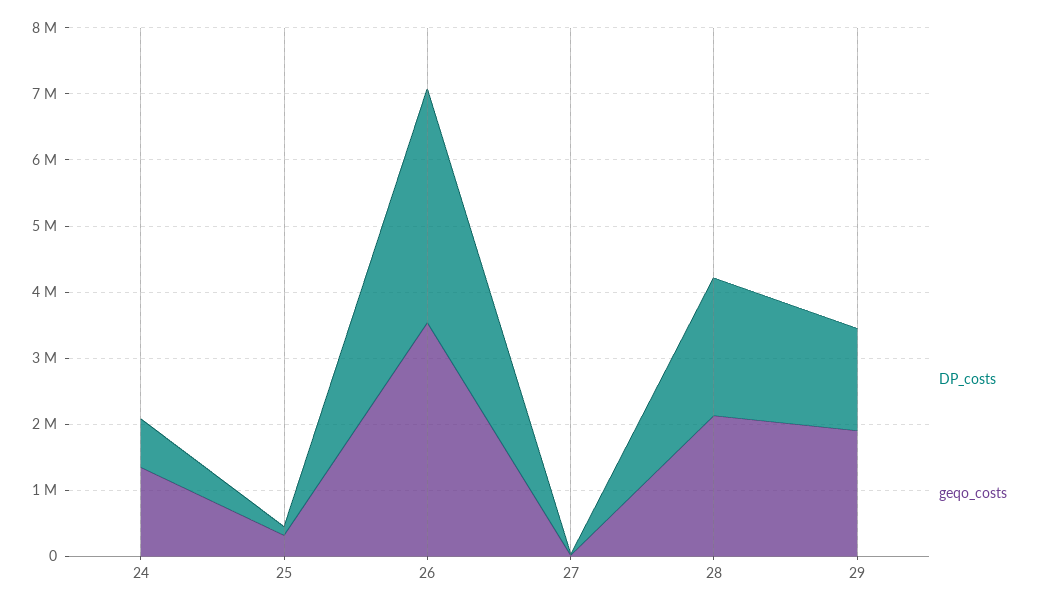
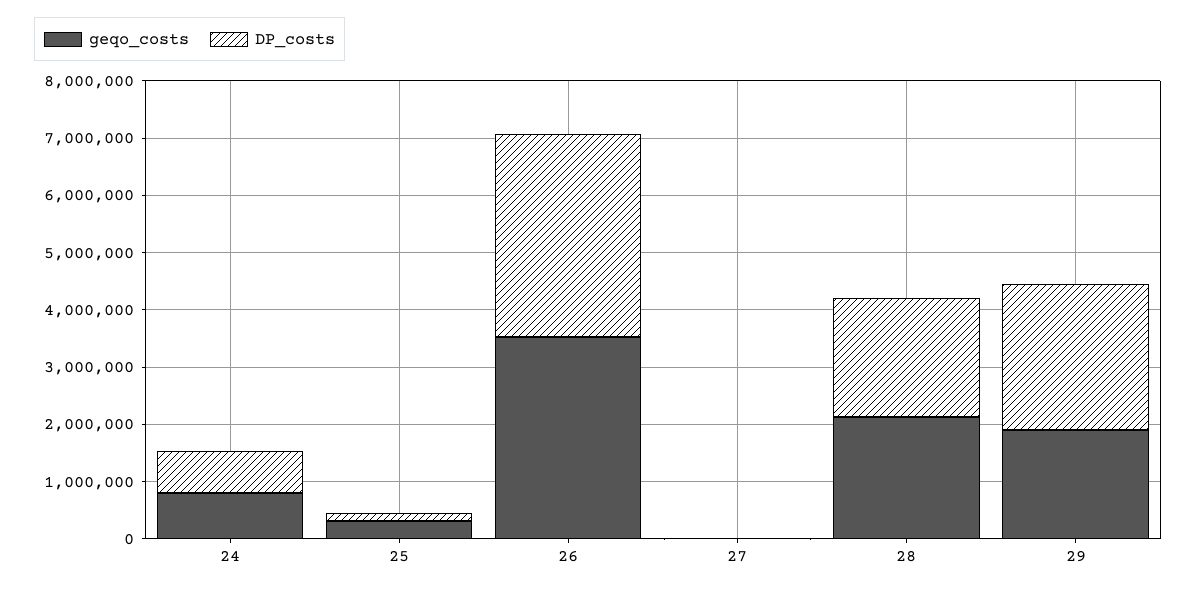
  {
    "DP_costs": {
      "24": 800000,
      "25": 200000,
      "26": 3600000,
      "27": 0,
      "28": 2000000,
-     "29": 1600000
+     "29": 2600000
    },
    "geqo_costs": {
-     "24": 1400000,
+     "24": 800000,
      "25": 400000,
      "26": 3600000,
      "27": 0,
      "28": 2200000,
      "29": 2000000
    }
  }

